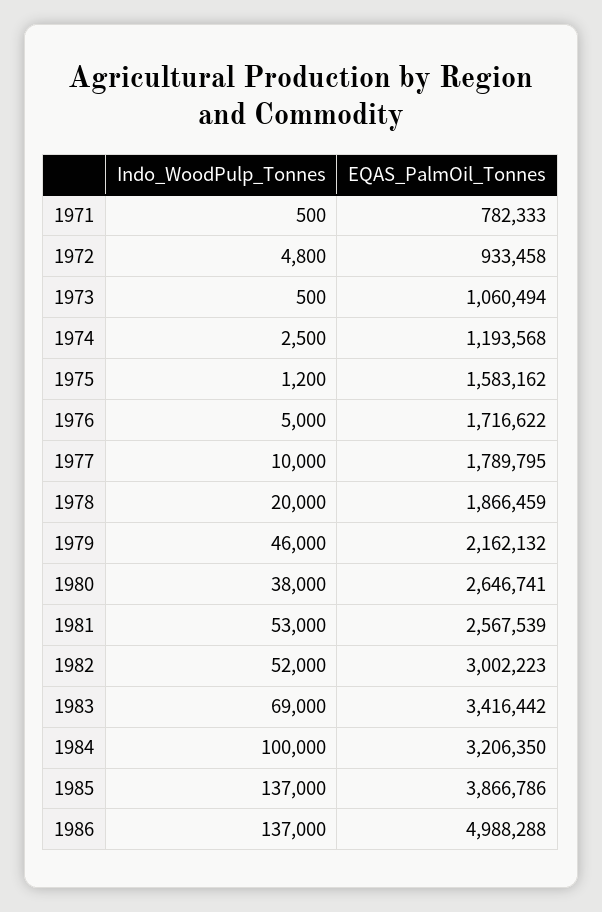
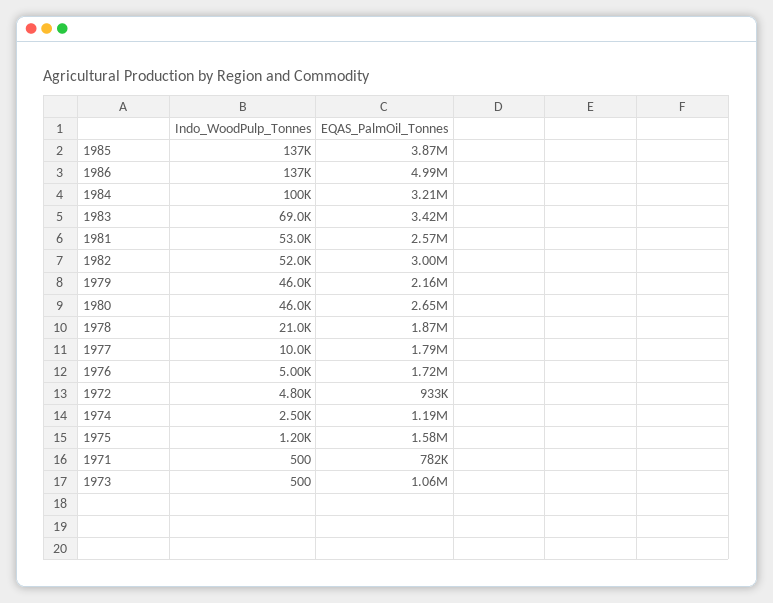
  {
    "Indo_WoodPulp_Tonnes": {
      "1971": 500,
      "1972": 4800,
      "1973": 500,
      "1974": 2500,
      "1975": 1200,
      "1976": 5000,
      "1977": 10000,
-     "1978": 20000,
+     "1978": 21000,
      "1979": 46000,
-     "1980": 38000,
+     "1980": 46000,
      "1981": 53000,
      "1982": 52000,
      "1983": 69000,
      "1984": 100000,
      "1985": 137000,
      "1986": 137000
    },
    "EQAS_PalmOil_Tonnes": {
      "1971": 782333,
      "1972": 933458,
      "1973": 1060494,
      "1974": 1193568,
      "1975": 1583162,
      "1976": 1716622,
      "1977": 1789795,
      "1978": 1866459,
      "1979": 2162132,
      "1980": 2646741,
      "1981": 2567539,
      "1982": 3002223,
      "1983": 3416442,
      "1984": 3206350,
      "1985": 3866786,
      "1986": 4988288
    }
  }

